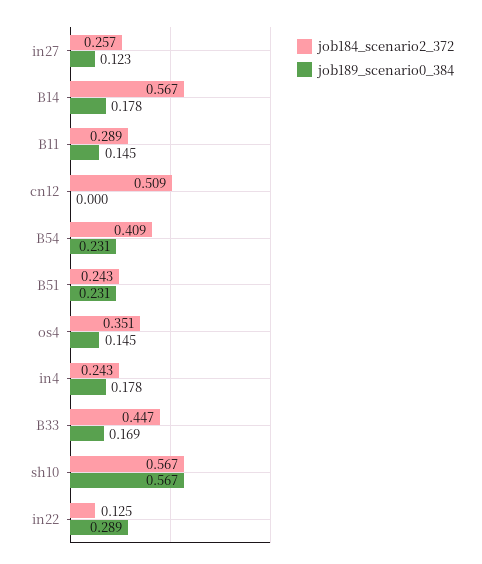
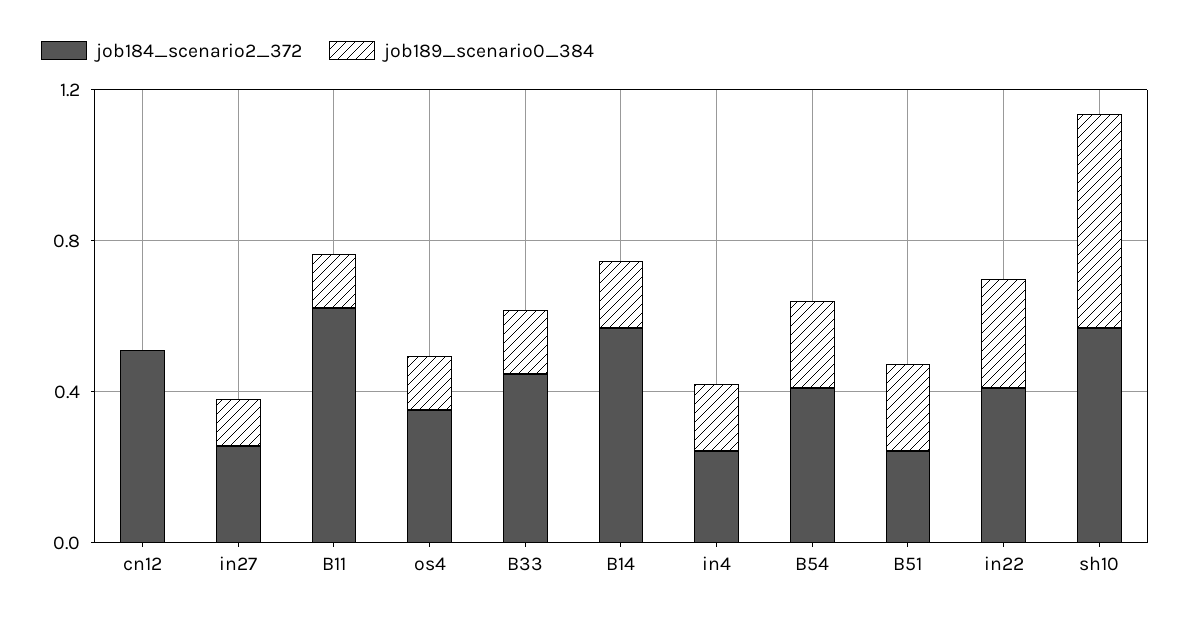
  {
    "job184_scenario2_372": {
      "in27": 0.257,
      "B14": 0.567,
-     "B11": 0.289,
+     "B11": 0.6,
      "cn12": 0.509,
      "B54": 0.409,
      "B51": 0.243,
      "os4": 0.351,
      "in4": 0.243,
      "B33": 0.447,
      "sh10": 0.567,
-     "in22": 0.125
+     "in22": 0.4
    },
    "job189_scenario0_384": {
      "in27": 0.123,
      "B14": 0.178,
      "B11": 0.145,
      "cn12": 0,
      "B54": 0.231,
      "B51": 0.231,
      "os4": 0.145,
      "in4": 0.178,
      "B33": 0.169,
      "sh10": 0.567,
      "in22": 0.289
    }
  }

